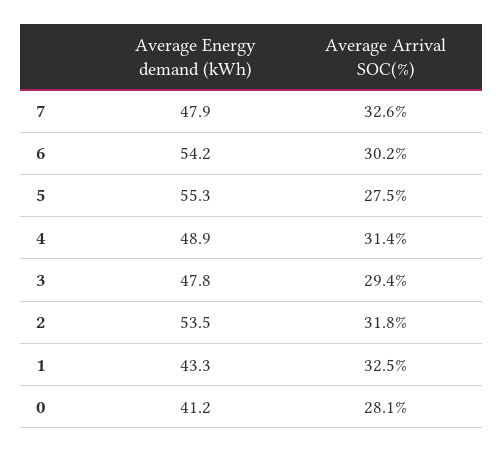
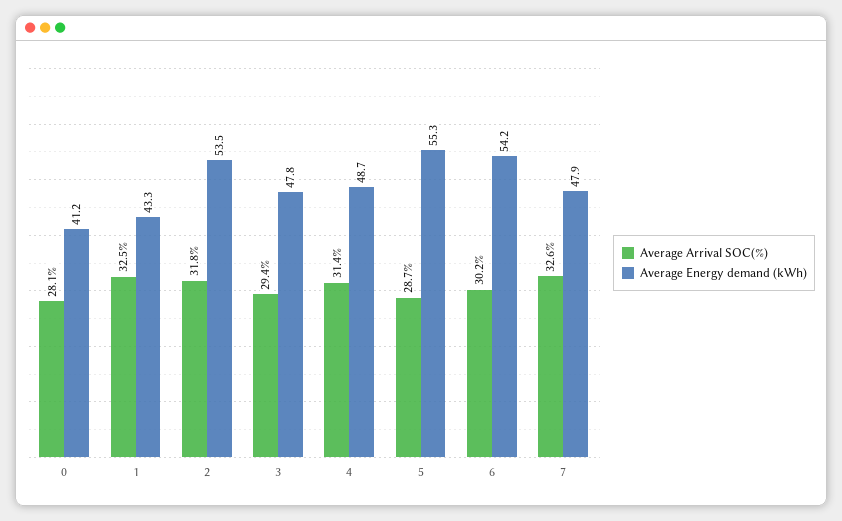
  {
    "Average Energy demand (kWh)": {
      "7": 47.9,
      "6": 54.2,
      "5": 55.3,
-     "4": 48.9,
+     "4": 48.7,
      "3": 47.8,
      "2": 53.5,
      "1": 43.3,
      "0": 41.2
    },
    "Average Arrival SOC(%)": {
      "7": 32.6,
      "6": 30.2,
-     "5": 27.5,
+     "5": 28.7,
      "4": 31.4,
      "3": 29.4,
      "2": 31.8,
      "1": 32.5,
      "0": 28.1
    }
  }

